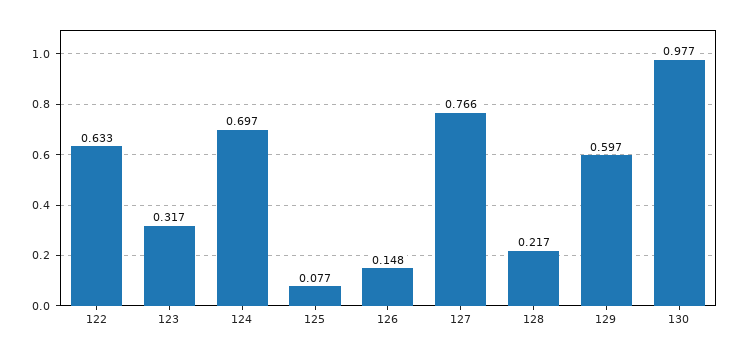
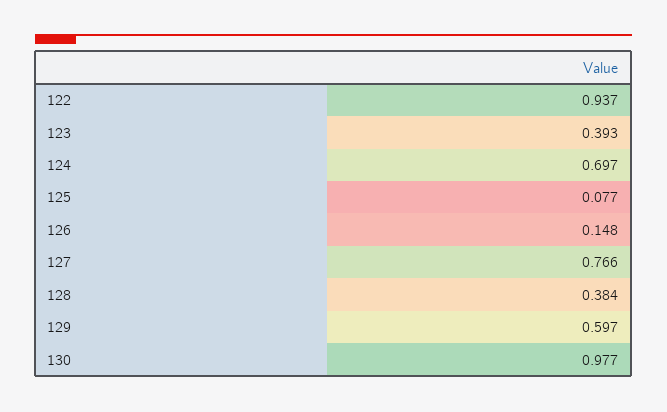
  {
-   "122": 0.633,
+   "122": 0.937,
-   "123": 0.317,
+   "123": 0.393,
    "124": 0.697,
    "125": 0.077,
    "126": 0.148,
    "127": 0.766,
-   "128": 0.217,
+   "128": 0.384,
    "129": 0.597,
    "130": 0.977
  }

